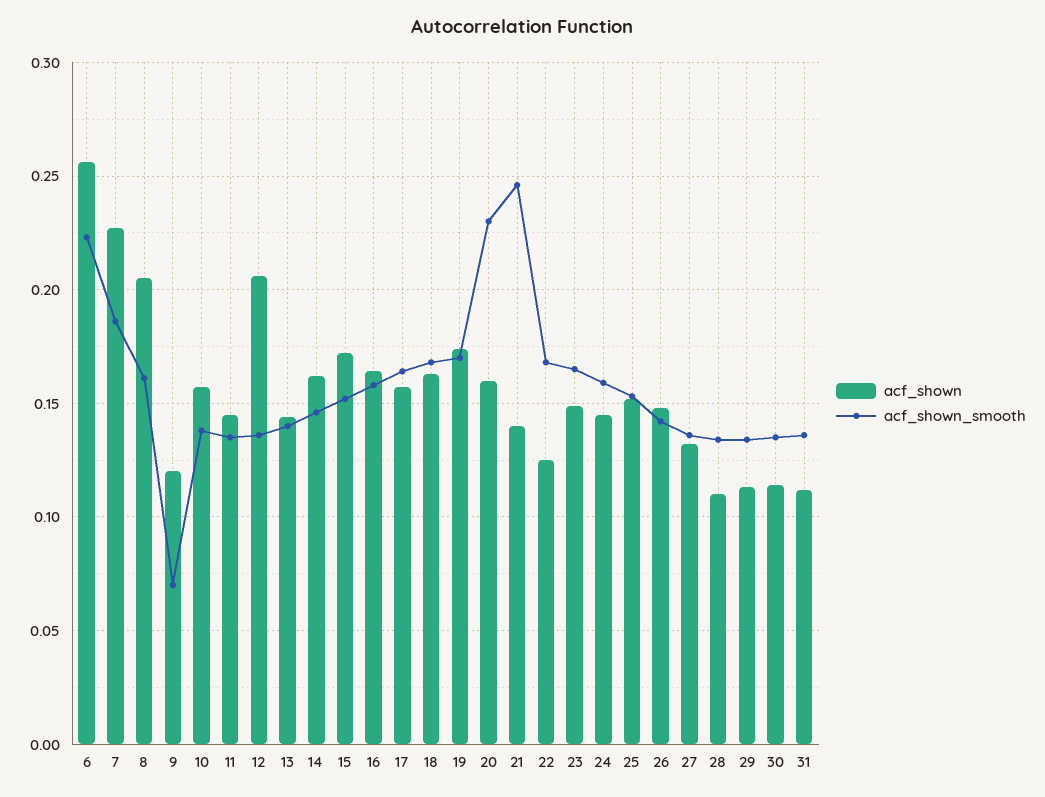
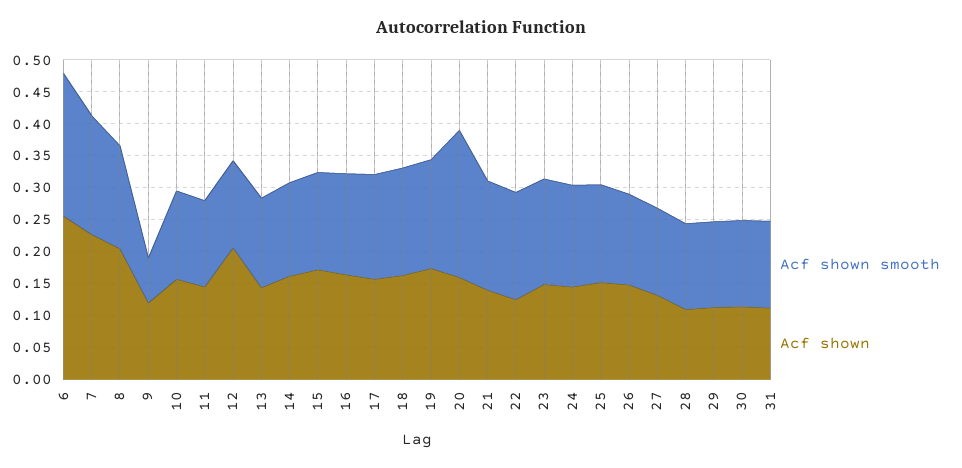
  {
    "acf_shown": {
      "6": 0.255,
      "7": 0.225,
      "8": 0.205,
      "9": 0.12,
      "10": 0.155,
      "11": 0.145,
      "12": 0.205,
      "13": 0.145,
      "14": 0.16,
      "15": 0.17,
      "16": 0.165,
      "17": 0.155,
      "18": 0.165,
      "19": 0.175,
      "20": 0.16,
      "21": 0.14,
      "22": 0.125,
      "23": 0.15,
      "24": 0.145,
      "25": 0.15,
      "26": 0.15,
      "27": 0.13,
      "28": 0.11,
      "29": 0.115,
      "30": 0.115,
      "31": 0.11
    },
    "acf_shown_smooth": {
      "6": 0.225,
      "7": 0.185,
      "8": 0.16,
      "9": 0.07,
      "10": 0.14,
      "11": 0.135,
      "12": 0.135,
      "13": 0.14,
      "14": 0.145,
      "15": 0.15,
      "16": 0.16,
      "17": 0.165,
      "18": 0.17,
      "19": 0.17,
      "20": 0.23,
-     "21": 0.245,
+     "21": 0.175,
      "22": 0.17,
      "23": 0.165,
      "24": 0.16,
      "25": 0.155,
      "26": 0.14,
      "27": 0.135,
      "28": 0.135,
      "29": 0.135,
      "30": 0.135,
      "31": 0.135
    }
  }

